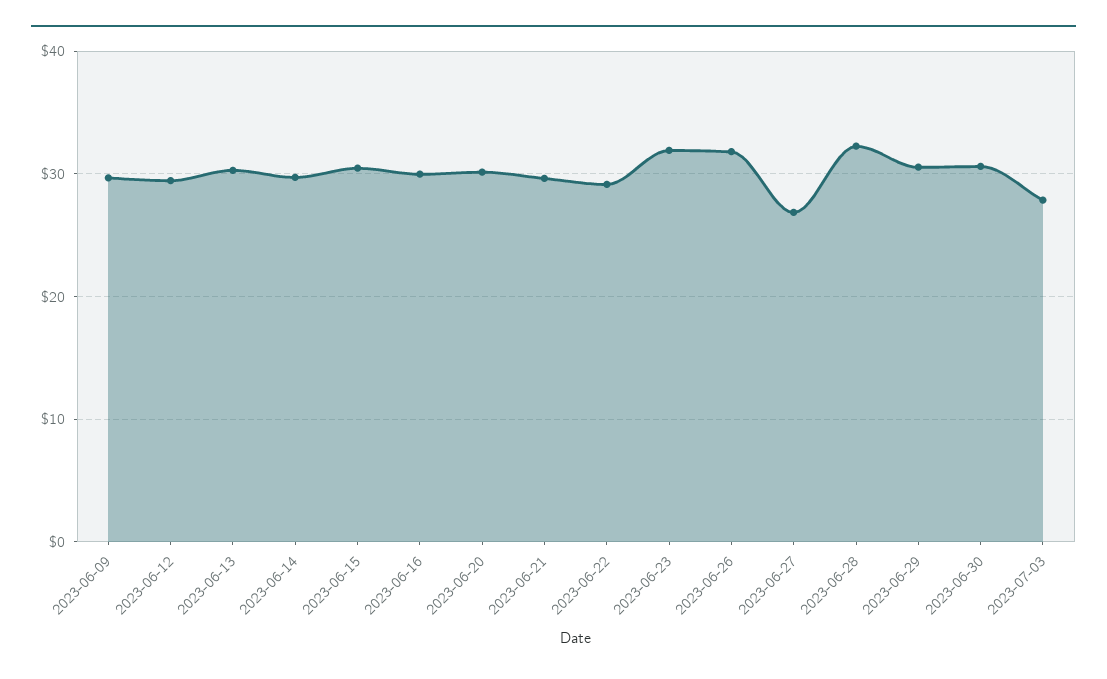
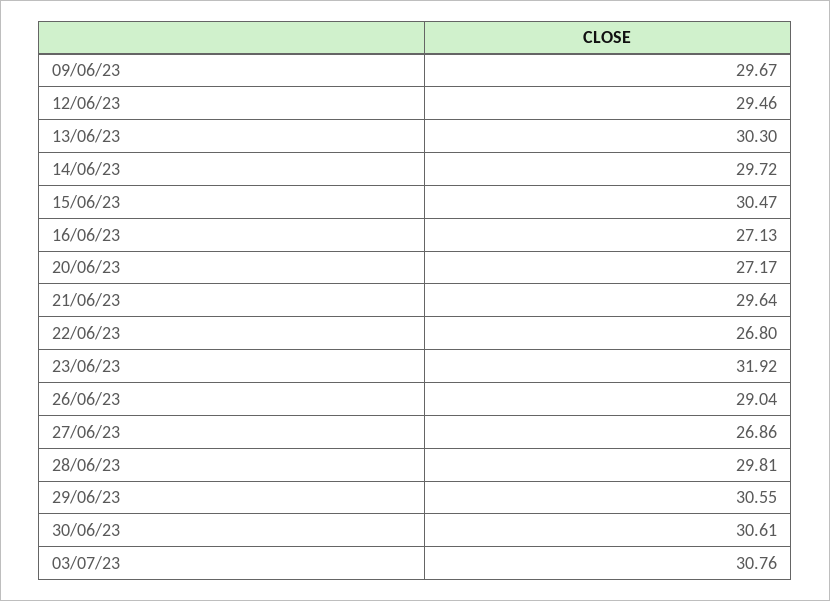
  {
    "2023-06-09": 29.67,
    "2023-06-12": 29.46,
    "2023-06-13": 30.3,
    "2023-06-14": 29.72,
    "2023-06-15": 30.47,
-   "2023-06-16": 30,
+   "2023-06-16": 27.13,
-   "2023-06-20": 30,
+   "2023-06-20": 27.17,
    "2023-06-21": 29.64,
-   "2023-06-22": 29,
+   "2023-06-22": 26.8,
    "2023-06-23": 31.92,
-   "2023-06-26": 32,
+   "2023-06-26": 29.04,
    "2023-06-27": 26.86,
-   "2023-06-28": 32,
+   "2023-06-28": 29.81,
    "2023-06-29": 30.55,
    "2023-06-30": 30.61,
-   "2023-07-03": 28
+   "2023-07-03": 30.76
  }

